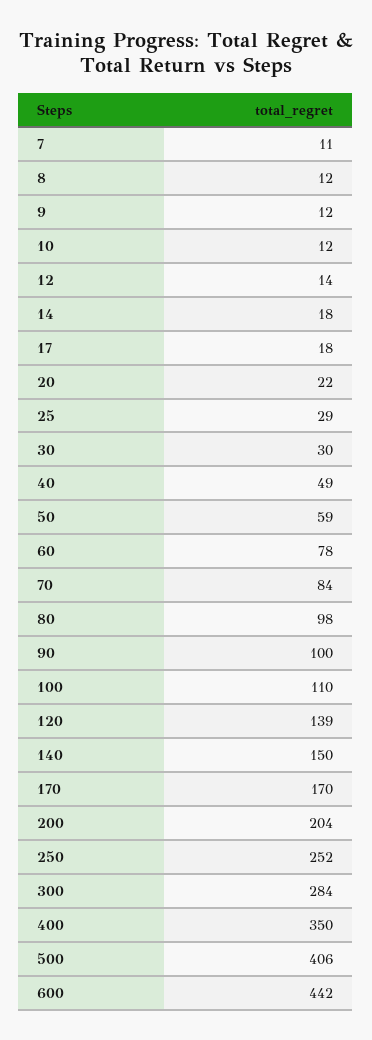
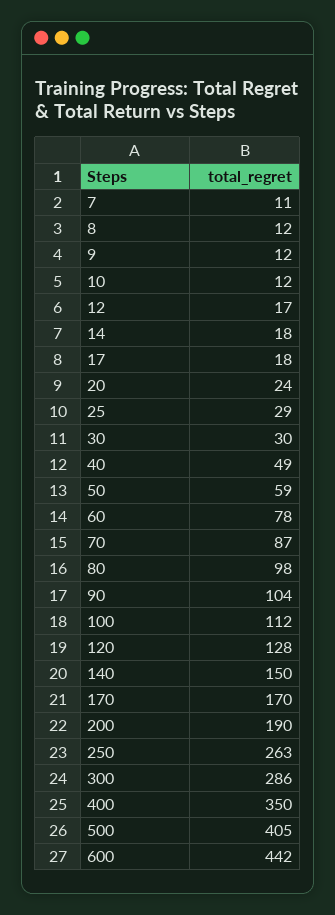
  {
    "7": 11,
    "8": 12,
    "9": 12,
    "10": 12,
-   "12": 14,
+   "12": 17,
    "14": 18,
    "17": 18,
-   "20": 22,
+   "20": 24,
    "25": 29,
    "30": 30,
    "40": 49,
    "50": 59,
    "60": 78,
-   "70": 84,
+   "70": 87,
    "80": 98,
-   "90": 100,
+   "90": 104,
-   "100": 110,
+   "100": 112,
-   "120": 139,
+   "120": 128,
    "140": 150,
    "170": 170,
-   "200": 204,
+   "200": 190,
-   "250": 252,
+   "250": 263,
-   "300": 284,
+   "300": 286,
    "400": 350,
-   "500": 406,
+   "500": 405,
    "600": 442
  }

